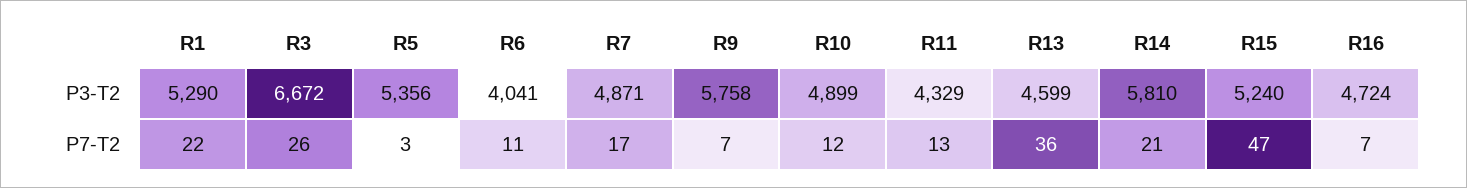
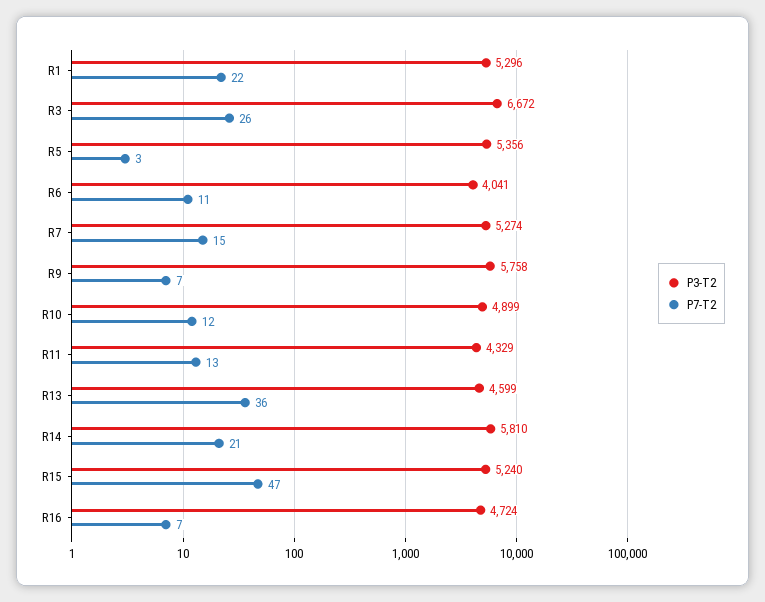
  {
    "P3-T2": {
-     "R1": 5290,
+     "R1": 5296,
      "R3": 6672,
      "R5": 5356,
      "R6": 4041,
-     "R7": 4871,
+     "R7": 5274,
      "R9": 5758,
      "R10": 4899,
      "R11": 4329,
      "R13": 4599,
      "R14": 5810,
      "R15": 5240,
      "R16": 4724
    },
    "P7-T2": {
      "R1": 22,
      "R3": 26,
      "R5": 3,
      "R6": 11,
-     "R7": 17,
+     "R7": 15,
      "R9": 7,
      "R10": 12,
      "R11": 13,
      "R13": 36,
      "R14": 21,
      "R15": 47,
      "R16": 7
    }
  }

